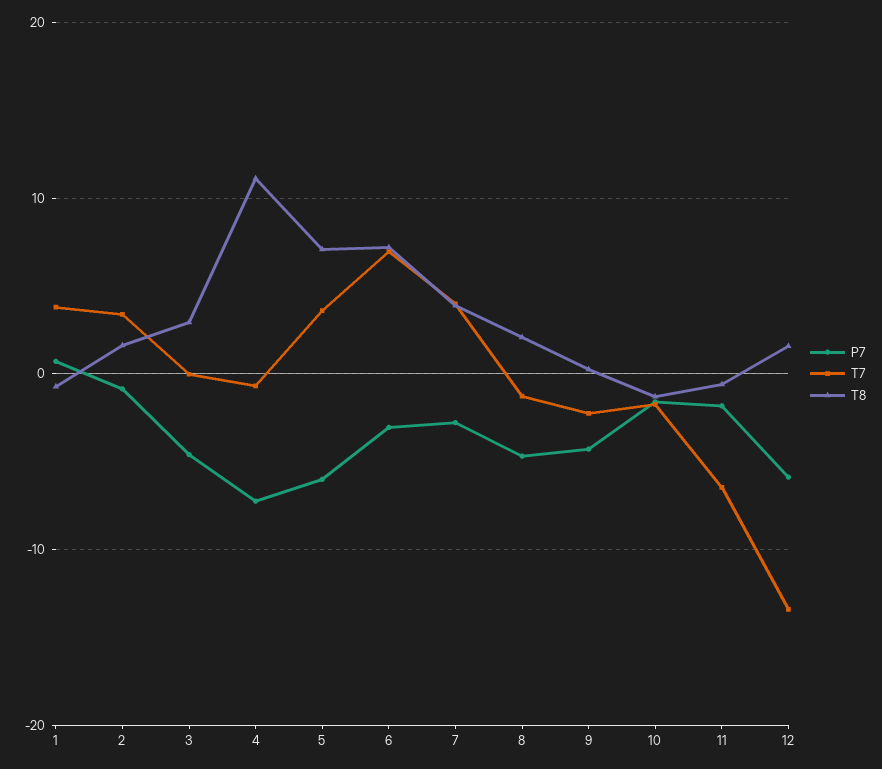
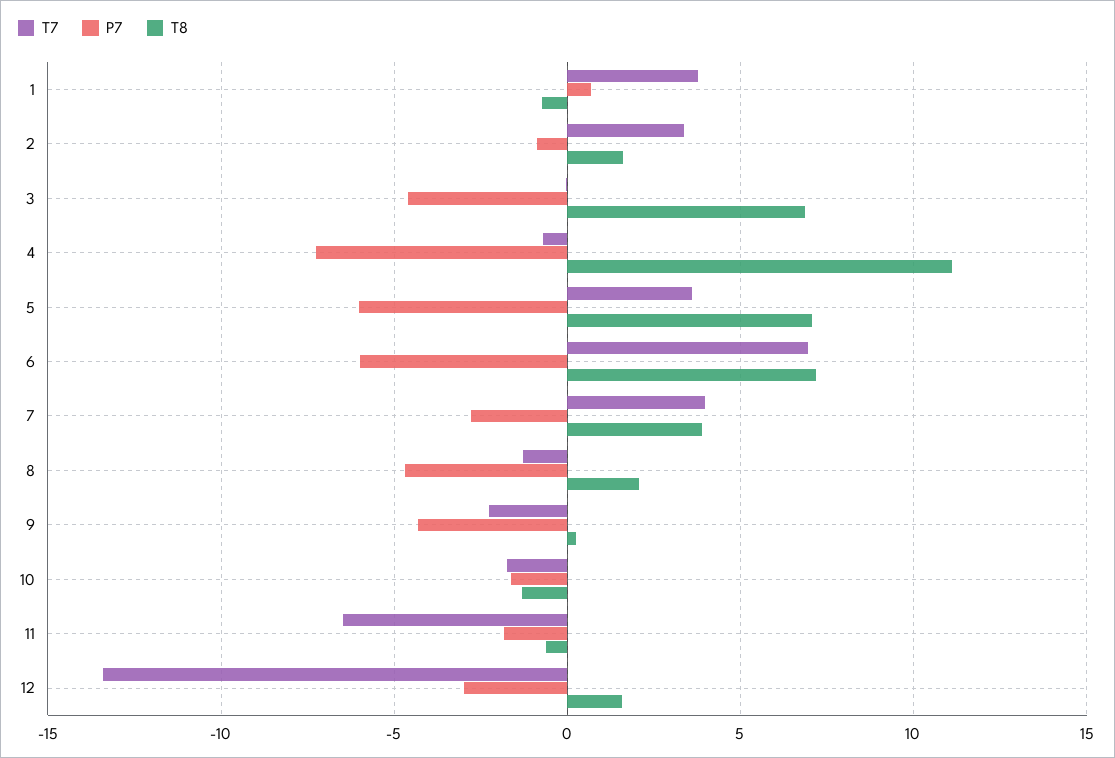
  {
    "P7": {
      "1": 0.5,
      "2": -1,
      "3": -4.5,
      "4": -7.5,
      "5": -6,
-     "6": -3,
+     "6": -6,
      "7": -3,
      "8": -4.5,
      "9": -4.5,
      "10": -1.5,
      "11": -2,
-     "12": -6
+     "12": -3
    },
    "T7": {
      "1": 4,
      "2": 3.5,
      "3": 0,
      "4": -0.5,
      "5": 3.5,
      "6": 7,
      "7": 4,
      "8": -1.5,
      "9": -2.5,
      "10": -2,
      "11": -6.5,
      "12": -13.5
    },
    "T8": {
      "1": -0.5,
      "2": 1.5,
-     "3": 3,
+     "3": 7,
      "4": 11,
      "5": 7,
      "6": 7,
      "7": 4,
      "8": 2,
      "9": 0,
      "10": -1.5,
      "11": -0.5,
      "12": 1.5
    }
  }

